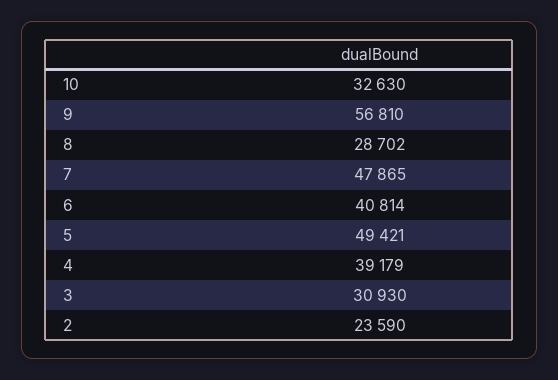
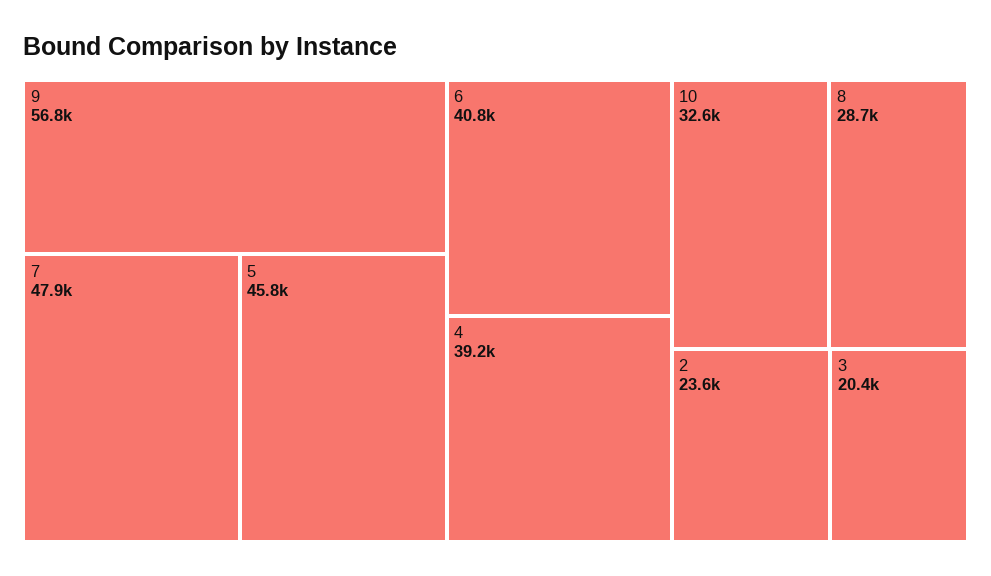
  {
    "10": 32630,
    "9": 56810,
    "8": 28702,
    "7": 47865,
    "6": 40814,
-   "5": 49421,
+   "5": 45800,
    "4": 39179,
-   "3": 30930,
+   "3": 20400,
    "2": 23590
  }

